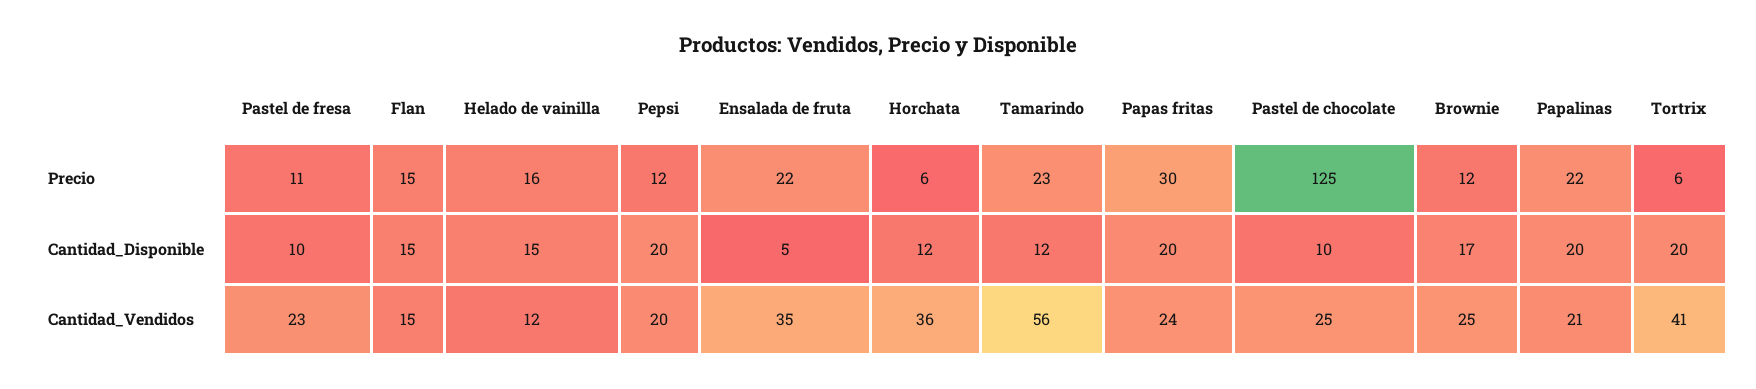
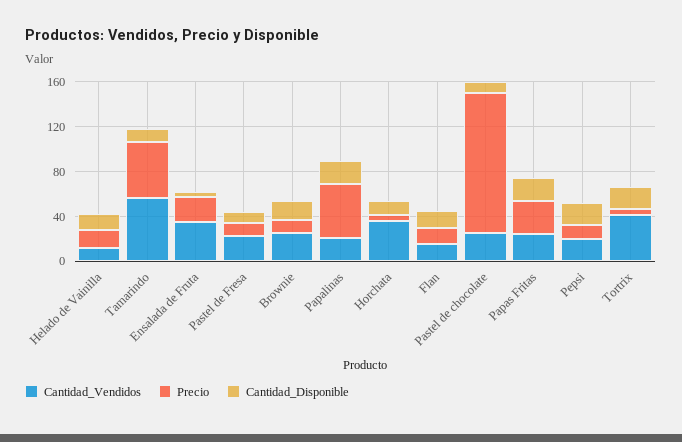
  {
    "Precio": {
      "Pastel de fresa": 11,
      "Flan": 15,
      "Helado de vainilla": 16,
      "Pepsi": 12,
      "Ensalada de fruta": 22,
      "Horchata": 6,
-     "Tamarindo": 23,
+     "Tamarindo": 50,
      "Papas fritas": 30,
      "Pastel de chocolate": 125,
      "Brownie": 12,
-     "Papalinas": 22,
+     "Papalinas": 50,
      "Tortrix": 6
    },
    "Cantidad_Disponible": {
      "Pastel de fresa": 10,
      "Flan": 15,
      "Helado de vainilla": 15,
      "Pepsi": 20,
      "Ensalada de fruta": 5,
      "Horchata": 12,
      "Tamarindo": 12,
      "Papas fritas": 20,
      "Pastel de chocolate": 10,
      "Brownie": 17,
      "Papalinas": 20,
      "Tortrix": 20
    },
    "Cantidad_Vendidos": {
      "Pastel de fresa": 23,
      "Flan": 15,
      "Helado de vainilla": 12,
      "Pepsi": 20,
      "Ensalada de fruta": 35,
      "Horchata": 36,
      "Tamarindo": 56,
      "Papas fritas": 24,
      "Pastel de chocolate": 25,
      "Brownie": 25,
      "Papalinas": 21,
      "Tortrix": 41
    }
  }

